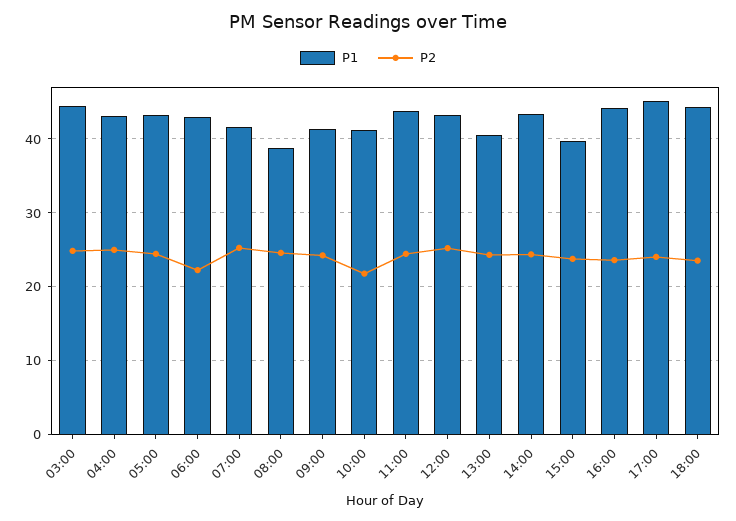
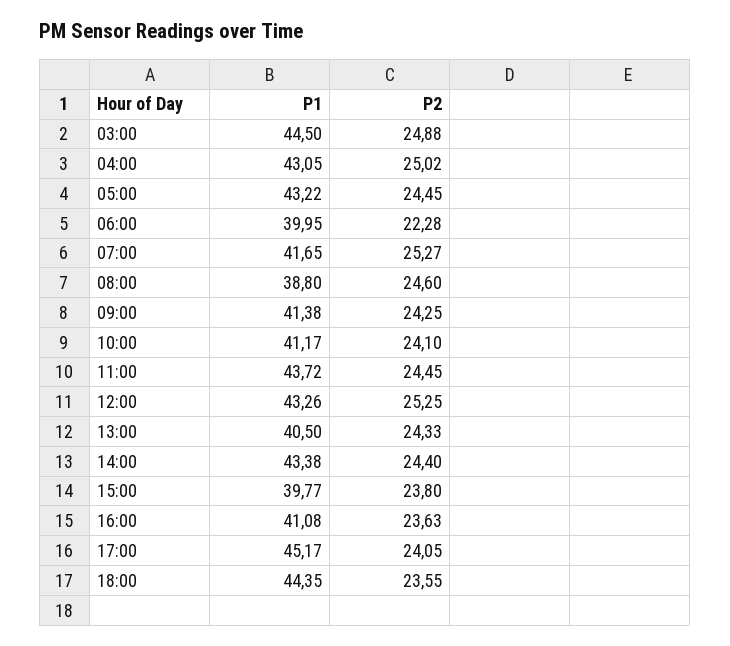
  {
    "P1": {
      "03:00": 44.5,
      "04:00": 43.05,
      "05:00": 43.22,
-     "06:00": 43,
+     "06:00": 39.95,
      "07:00": 41.65,
      "08:00": 38.8,
      "09:00": 41.38,
      "10:00": 41.17,
      "11:00": 43.72,
      "12:00": 43.26,
      "13:00": 40.5,
      "14:00": 43.38,
      "15:00": 39.77,
-     "16:00": 44,
+     "16:00": 41.08,
      "17:00": 45.17,
      "18:00": 44.35
    },
    "P2": {
      "03:00": 24.88,
      "04:00": 25.02,
      "05:00": 24.45,
      "06:00": 22.28,
      "07:00": 25.27,
      "08:00": 24.6,
      "09:00": 24.25,
-     "10:00": 22,
+     "10:00": 24.1,
      "11:00": 24.45,
      "12:00": 25.25,
      "13:00": 24.33,
      "14:00": 24.4,
      "15:00": 23.8,
      "16:00": 23.63,
      "17:00": 24.05,
      "18:00": 23.55
    }
  }

